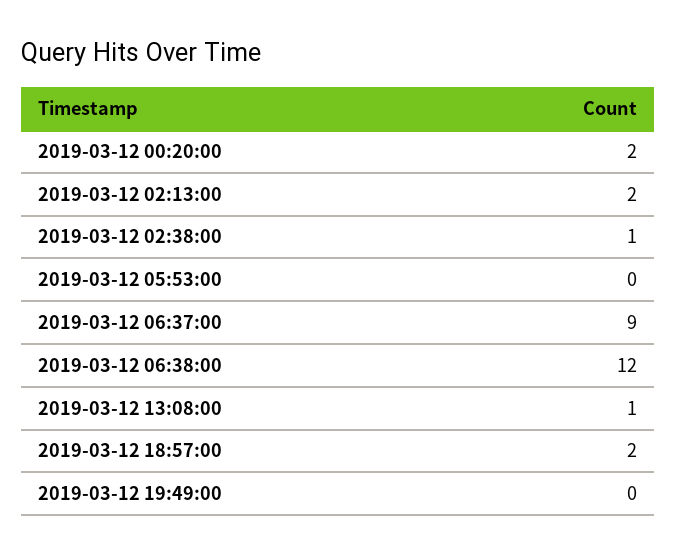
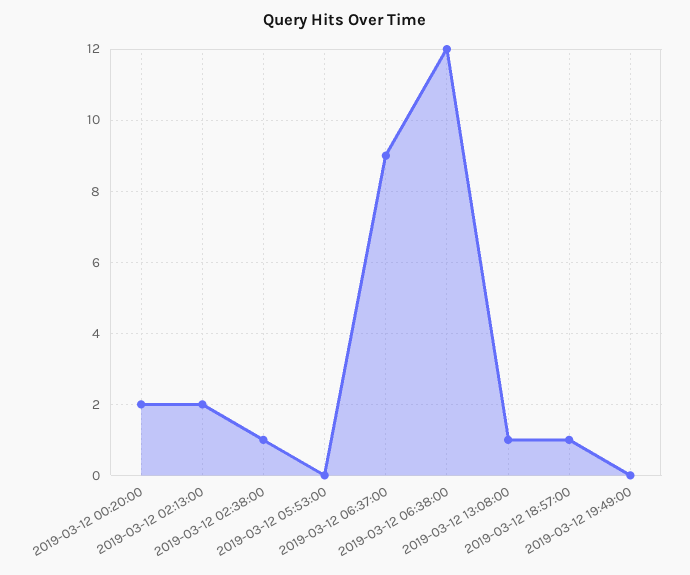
  {
    "2019-03-12 00:20:00": 2,
    "2019-03-12 02:13:00": 2,
    "2019-03-12 02:38:00": 1,
    "2019-03-12 05:53:00": 0,
    "2019-03-12 06:37:00": 9,
    "2019-03-12 06:38:00": 12,
    "2019-03-12 13:08:00": 1,
-   "2019-03-12 18:57:00": 2,
+   "2019-03-12 18:57:00": 1,
    "2019-03-12 19:49:00": 0
  }

